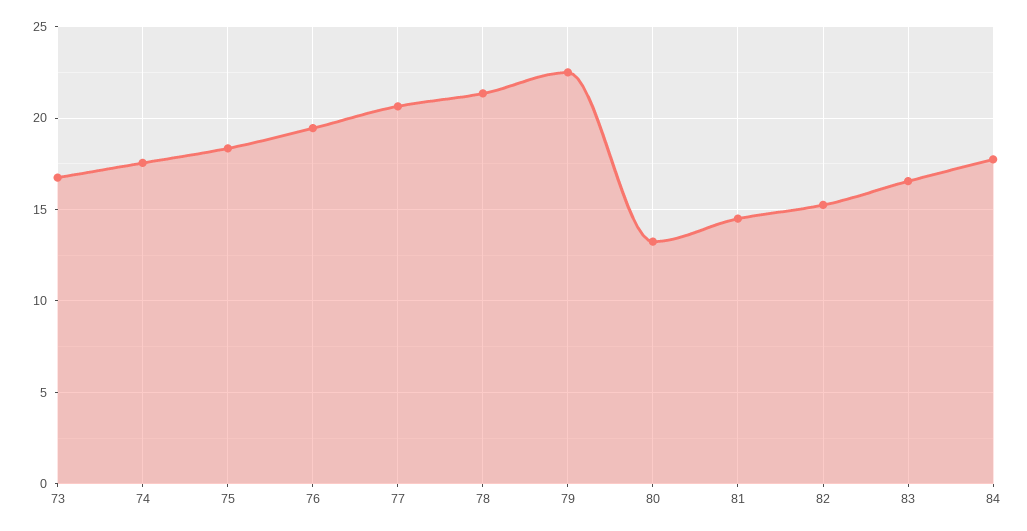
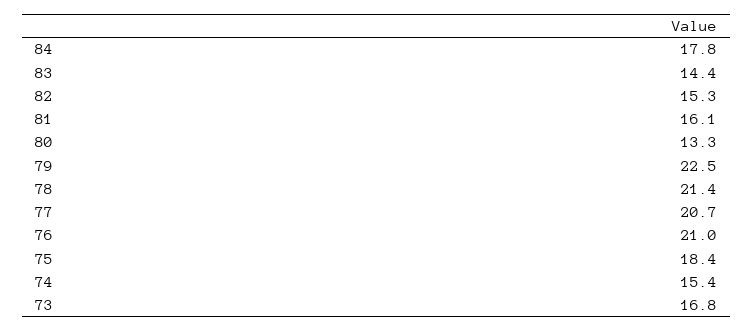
  {
    "73": 16.8,
-   "74": 17.5,
+   "74": 15.4,
    "75": 18.4,
-   "76": 19.5,
+   "76": 21,
    "77": 20.7,
    "78": 21.4,
    "79": 22.5,
    "80": 13.3,
-   "81": 14.5,
+   "81": 16.1,
    "82": 15.3,
-   "83": 16.5,
+   "83": 14.4,
    "84": 17.8
  }

